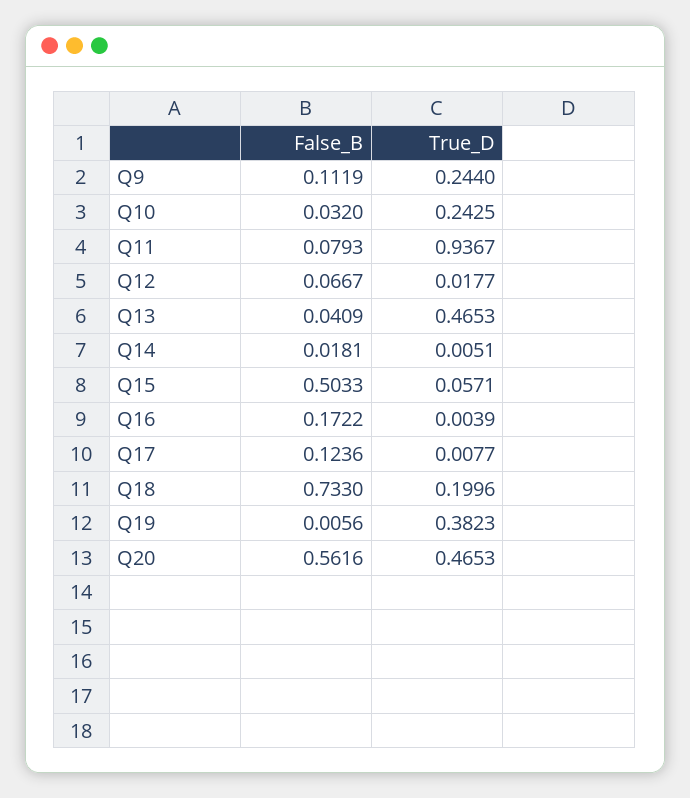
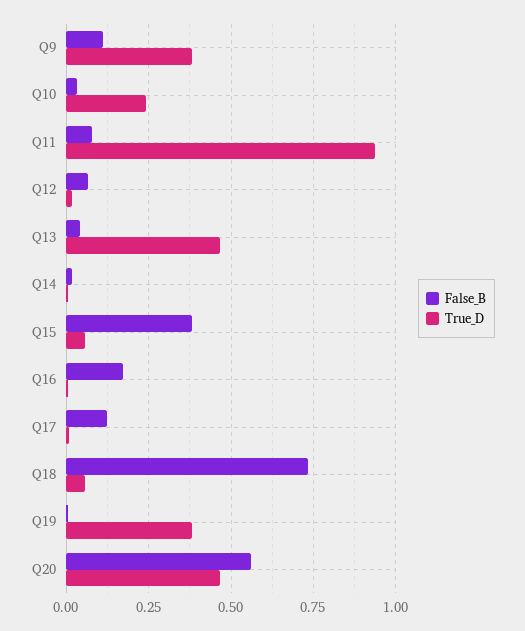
  {
    "False_B": {
      "Q9": 0.1119,
      "Q10": 0.032,
      "Q11": 0.0793,
      "Q12": 0.0667,
      "Q13": 0.0409,
      "Q14": 0.0181,
-     "Q15": 0.5033,
+     "Q15": 0.375,
      "Q16": 0.1722,
      "Q17": 0.1236,
      "Q18": 0.733,
      "Q19": 0.0056,
      "Q20": 0.5616
    },
    "True_D": {
-     "Q9": 0.244,
+     "Q9": 0.375,
      "Q10": 0.2425,
      "Q11": 0.9367,
      "Q12": 0.0177,
      "Q13": 0.4653,
      "Q14": 0.0051,
      "Q15": 0.0571,
      "Q16": 0.0039,
      "Q17": 0.0077,
-     "Q18": 0.1996,
+     "Q18": 0.05,
      "Q19": 0.3823,
      "Q20": 0.4653
    }
  }

